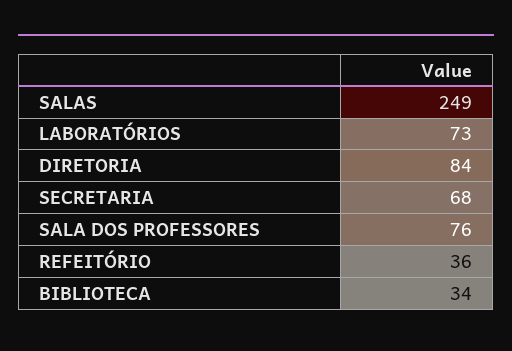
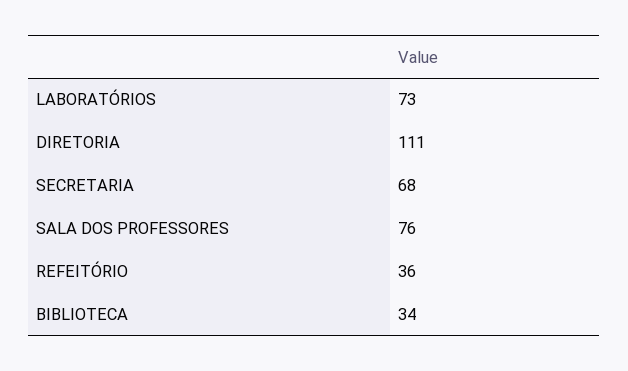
  {
-   "SALAS": 249,
    "LABORATÓRIOS": 73,
-   "DIRETORIA": 84,
+   "DIRETORIA": 111,
    "SECRETARIA": 68,
    "SALA DOS PROFESSORES": 76,
    "REFEITÓRIO": 36,
    "BIBLIOTECA": 34
  }

